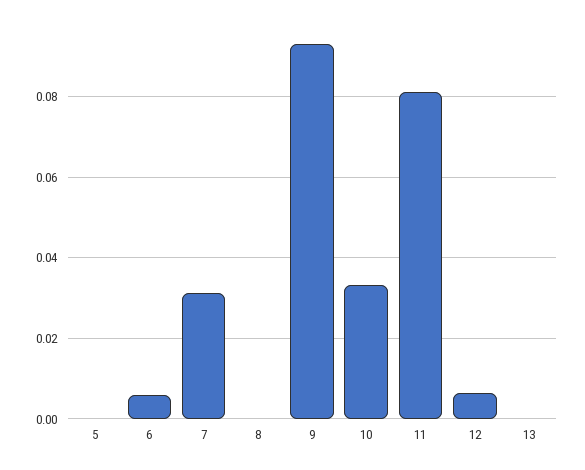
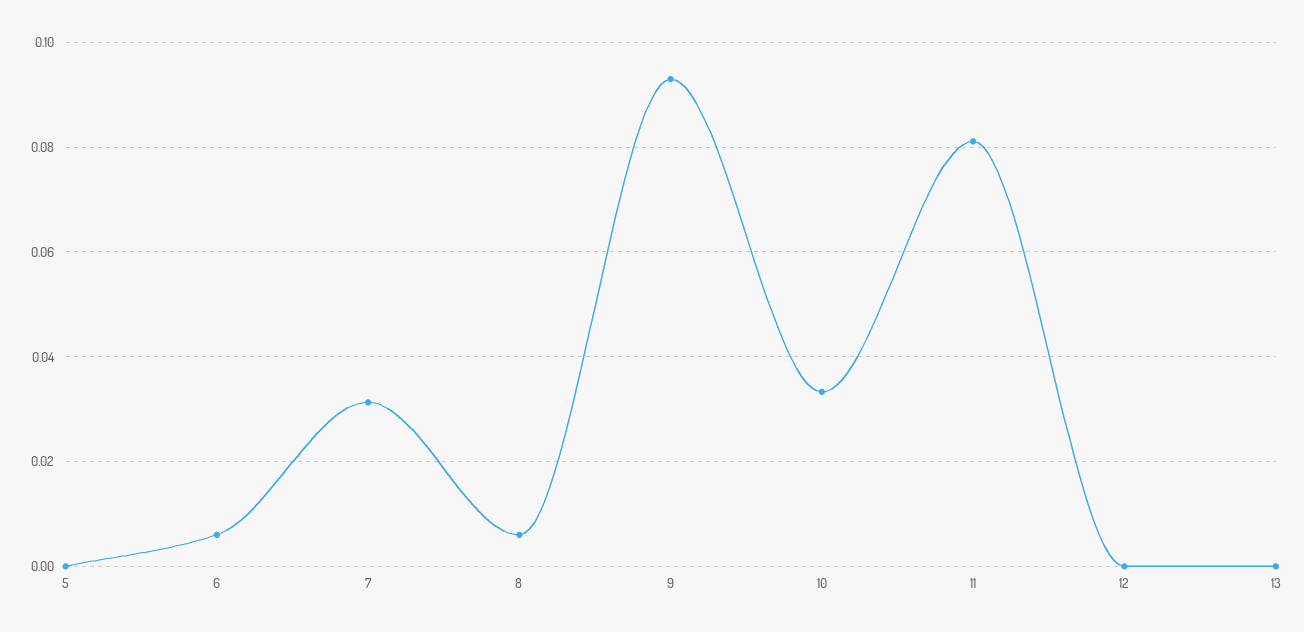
  {
    "5": 0,
    "6": 0.006,
    "7": 0.032,
-   "8": 0,
+   "8": 0.006,
    "9": 0.094,
    "10": 0.034,
    "11": 0.082,
-   "12": 0.006,
+   "12": 0,
    "13": 0
  }

